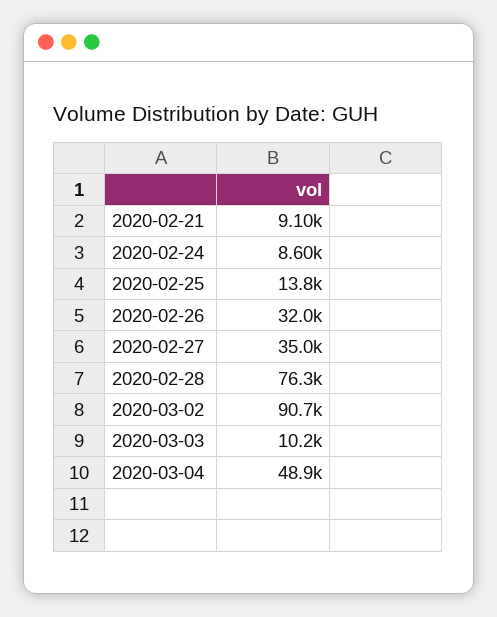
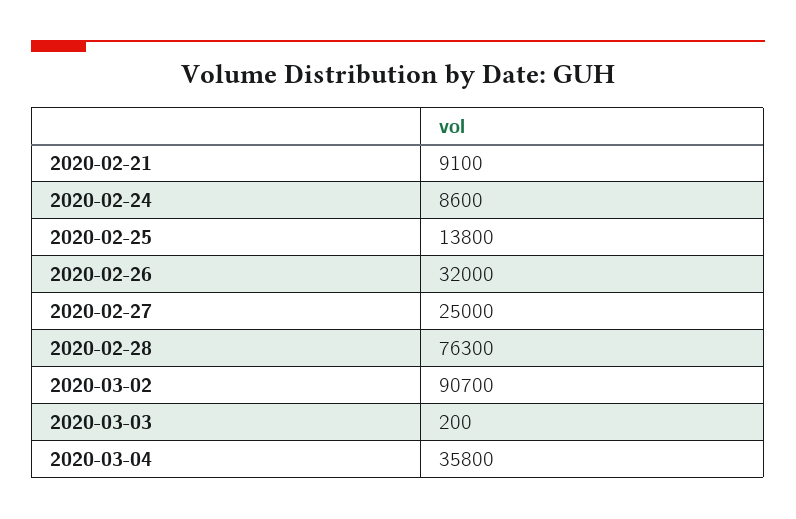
  {
    "2020-02-21": 9100,
    "2020-02-24": 8600,
    "2020-02-25": 13800,
    "2020-02-26": 32000,
-   "2020-02-27": 35000,
+   "2020-02-27": 25000,
    "2020-02-28": 76300,
    "2020-03-02": 90700,
-   "2020-03-03": 10200,
+   "2020-03-03": 200,
-   "2020-03-04": 48900
+   "2020-03-04": 35800
  }

